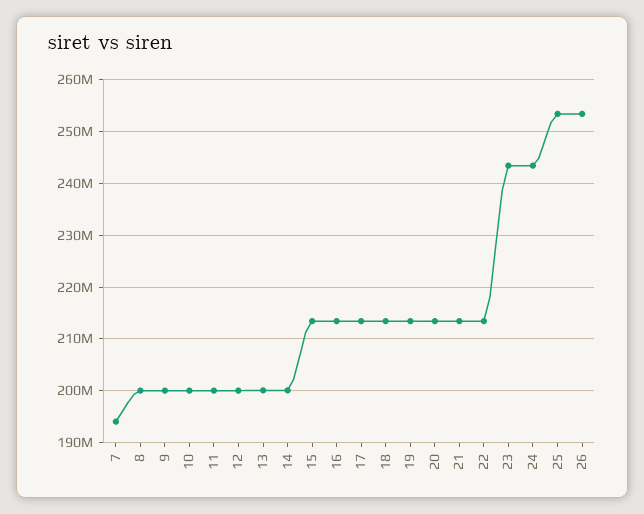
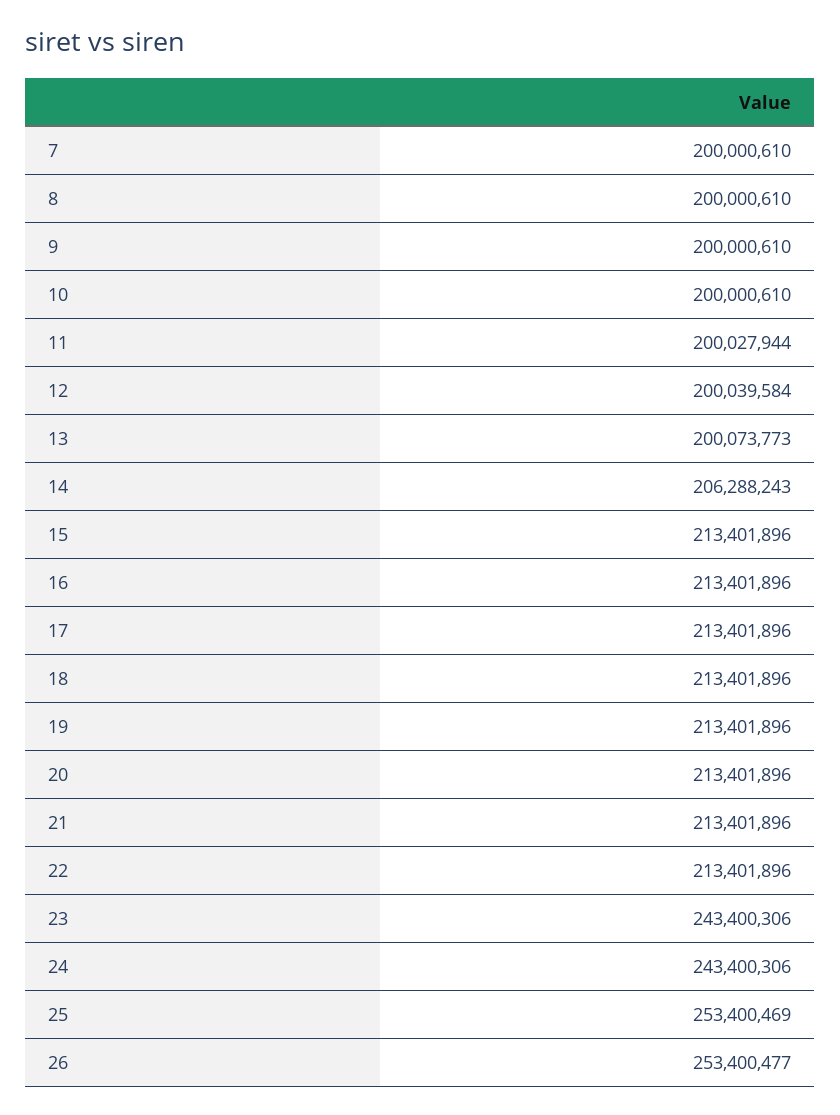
  {
-   "7": 194000000,
+   "7": 200000610,
    "8": 200000610,
    "9": 200000610,
    "10": 200000610,
    "11": 200027944,
    "12": 200039584,
    "13": 200073773,
-   "14": 200000000,
+   "14": 206288243,
    "15": 213401896,
    "16": 213401896,
    "17": 213401896,
    "18": 213401896,
    "19": 213401896,
    "20": 213401896,
    "21": 213401896,
    "22": 213401896,
    "23": 243400306,
    "24": 243400306,
    "25": 253400469,
    "26": 253400477
  }

